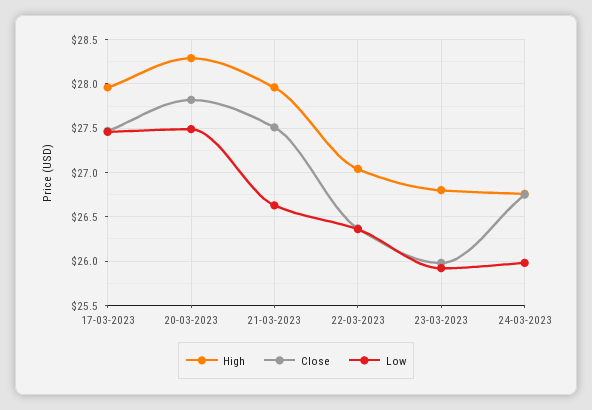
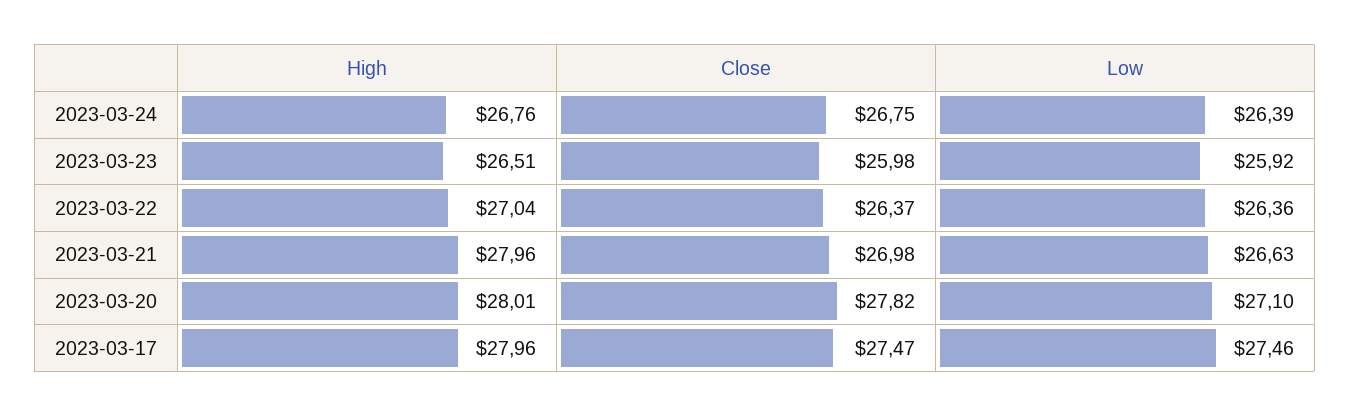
  {
    "High": {
      "17-03-2023": 27.96,
-     "20-03-2023": 28.3,
+     "20-03-2023": 28.01,
      "21-03-2023": 27.96,
      "22-03-2023": 27.04,
-     "23-03-2023": 26.8,
+     "23-03-2023": 26.51,
      "24-03-2023": 26.76
    },
    "Close": {
      "17-03-2023": 27.47,
      "20-03-2023": 27.82,
-     "21-03-2023": 27.5,
+     "21-03-2023": 26.98,
      "22-03-2023": 26.37,
      "23-03-2023": 25.98,
      "24-03-2023": 26.75
    },
    "Low": {
      "17-03-2023": 27.46,
-     "20-03-2023": 27.5,
+     "20-03-2023": 27.1,
      "21-03-2023": 26.63,
      "22-03-2023": 26.36,
      "23-03-2023": 25.92,
-     "24-03-2023": 26
+     "24-03-2023": 26.39
    }
  }

